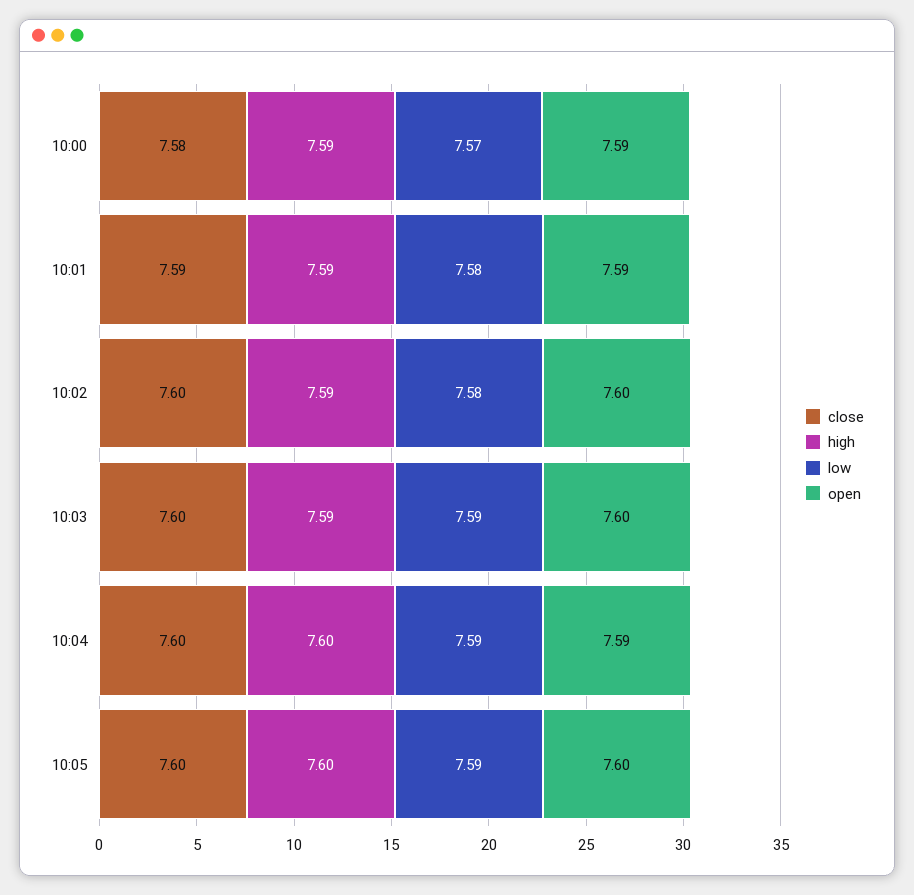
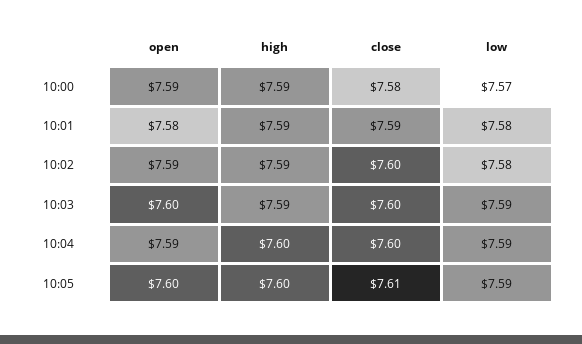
  {
    "close": {
      "10:00": 7.58,
      "10:01": 7.59,
      "10:02": 7.6,
      "10:03": 7.6,
      "10:04": 7.6,
-     "10:05": 7.6
+     "10:05": 7.61
    },
    "high": {
      "10:00": 7.59,
      "10:01": 7.59,
      "10:02": 7.59,
      "10:03": 7.59,
      "10:04": 7.6,
      "10:05": 7.6
    },
    "low": {
      "10:00": 7.57,
      "10:01": 7.58,
      "10:02": 7.58,
      "10:03": 7.59,
      "10:04": 7.59,
      "10:05": 7.59
    },
    "open": {
      "10:00": 7.59,
-     "10:01": 7.59,
+     "10:01": 7.58,
-     "10:02": 7.6,
+     "10:02": 7.59,
      "10:03": 7.6,
      "10:04": 7.59,
      "10:05": 7.6
    }
  }

